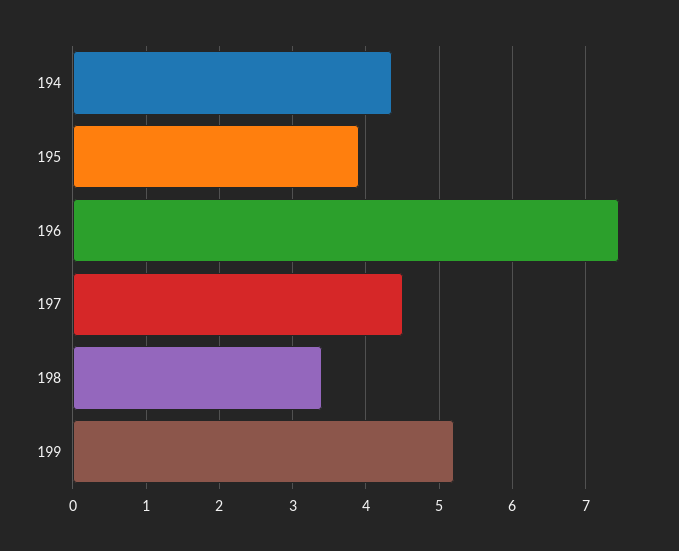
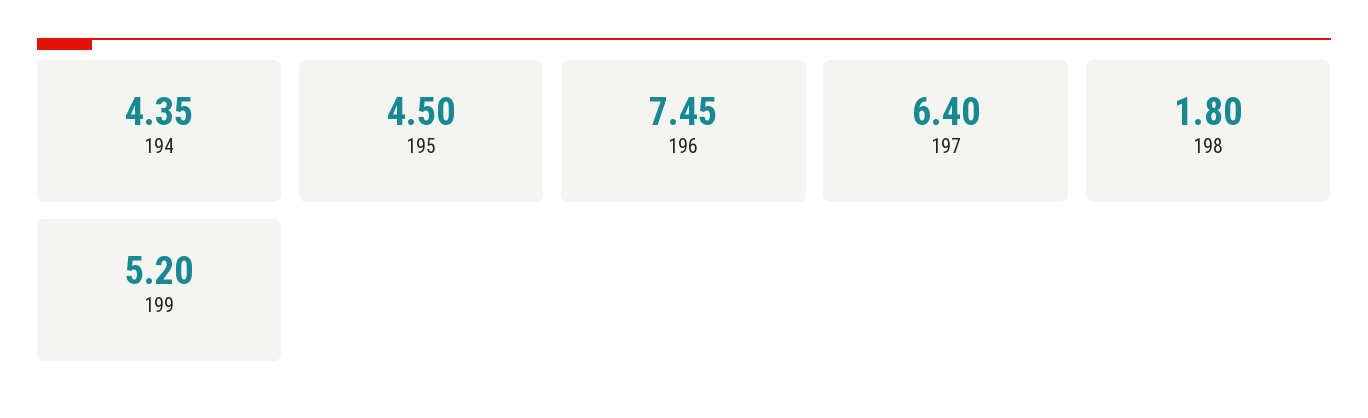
  {
    "194": 4.35,
-   "195": 3.9,
+   "195": 4.5,
    "196": 7.45,
-   "197": 4.5,
+   "197": 6.4,
-   "198": 3.4,
+   "198": 1.8,
    "199": 5.2
  }

